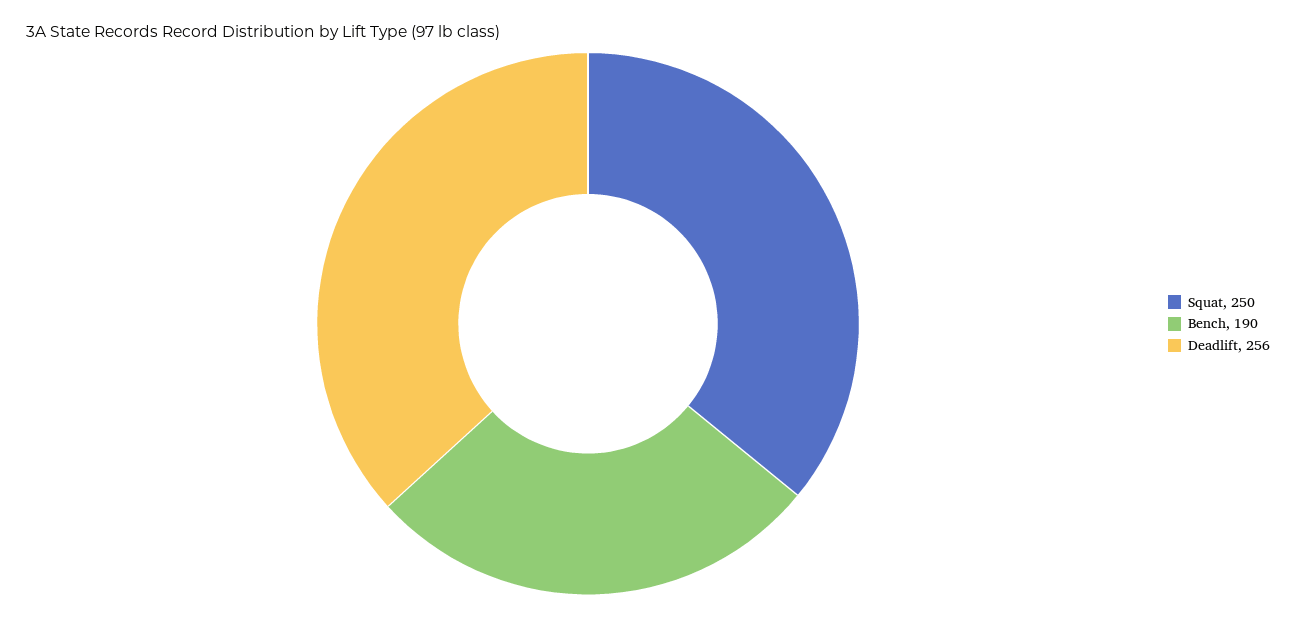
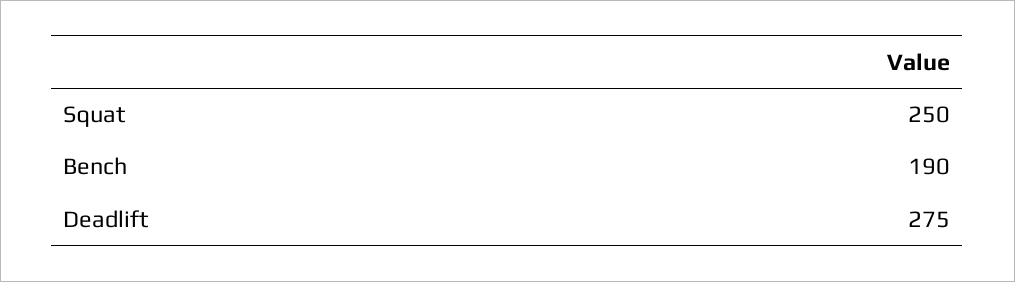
  {
    "Squat": 250,
    "Bench": 190,
-   "Deadlift": 256
+   "Deadlift": 275
  }

